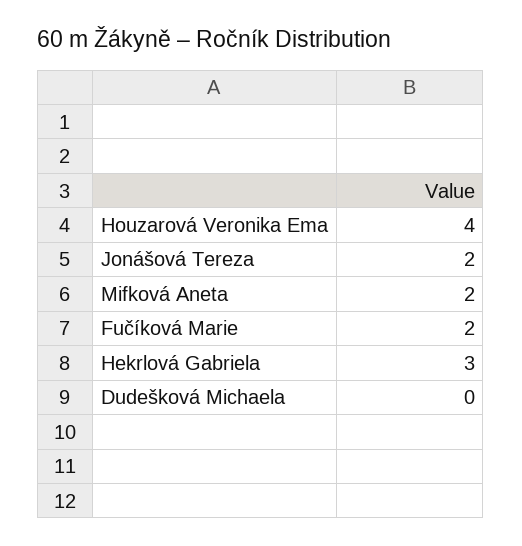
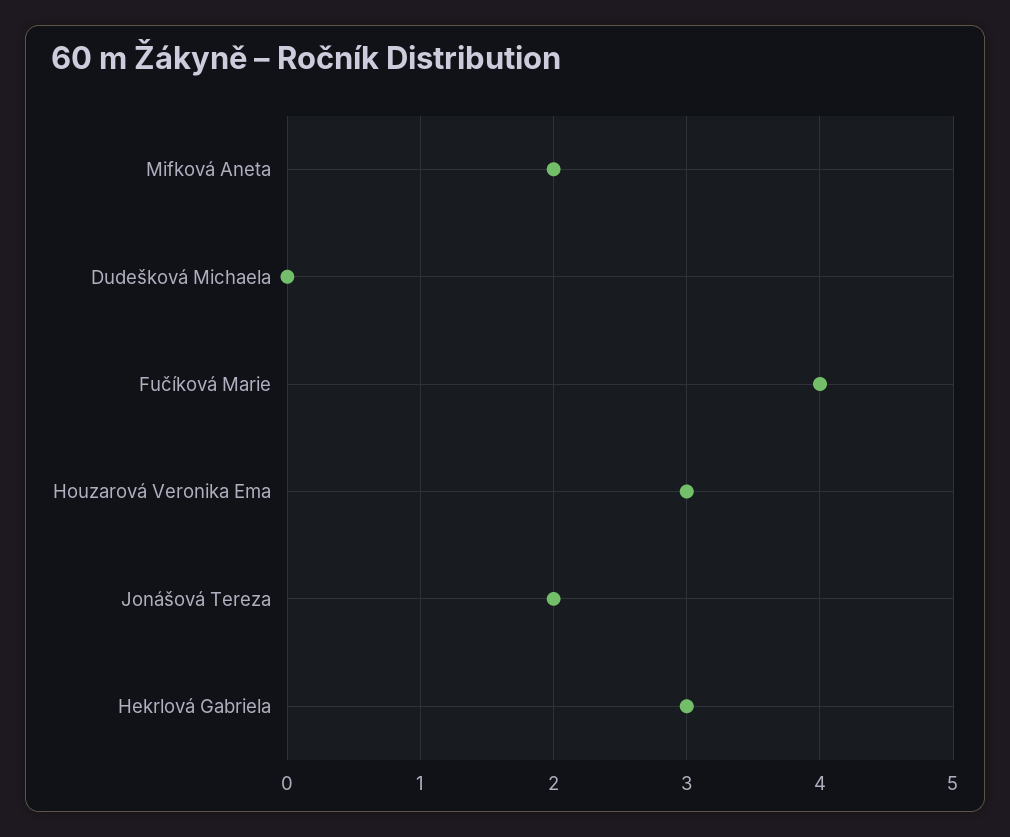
  {
-   "Houzarová Veronika Ema": 4,
+   "Houzarová Veronika Ema": 3,
    "Jonášová Tereza": 2,
    "Mifková Aneta": 2,
-   "Fučíková Marie": 2,
+   "Fučíková Marie": 4,
    "Hekrlová Gabriela": 3,
    "Dudešková Michaela": 0
  }

